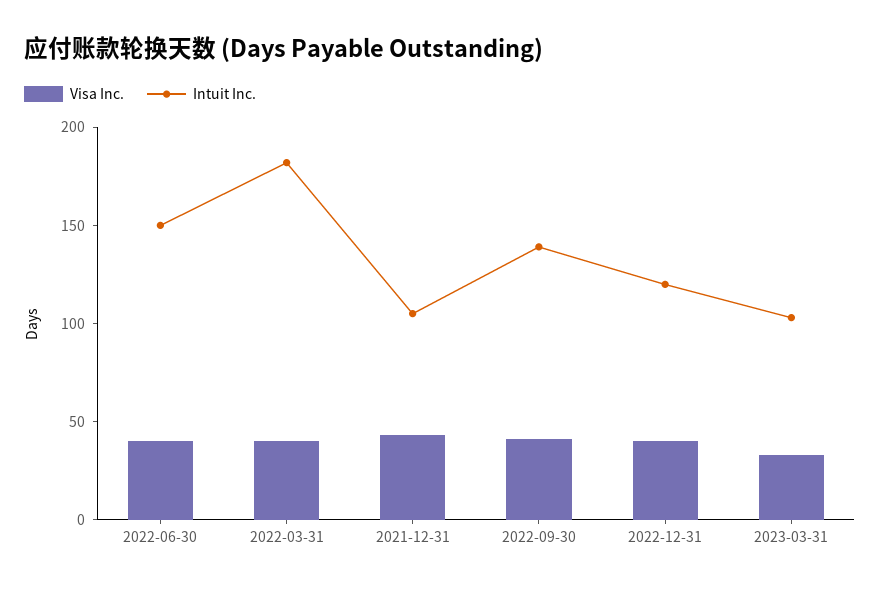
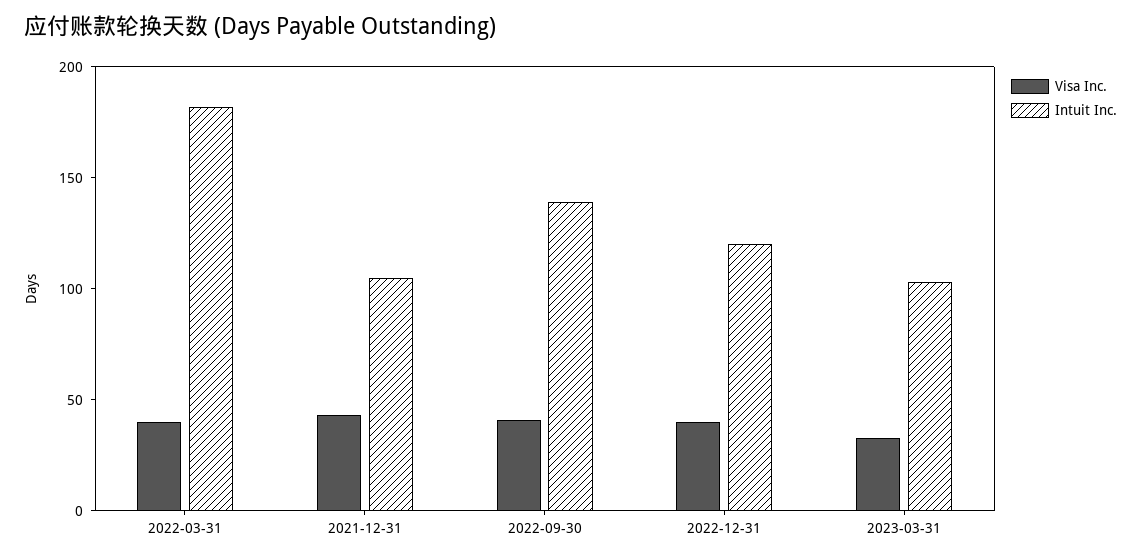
  {
    "Visa Inc.": {
-     "2022-06-30": 40,
      "2022-03-31": 40,
      "2021-12-31": 40,
      "2022-09-30": 40,
      "2022-12-31": 40,
      "2023-03-31": 30
    },
    "Intuit Inc.": {
-     "2022-06-30": 150,
      "2022-03-31": 180,
      "2021-12-31": 110,
      "2022-09-30": 140,
      "2022-12-31": 120,
      "2023-03-31": 100
    }
  }

